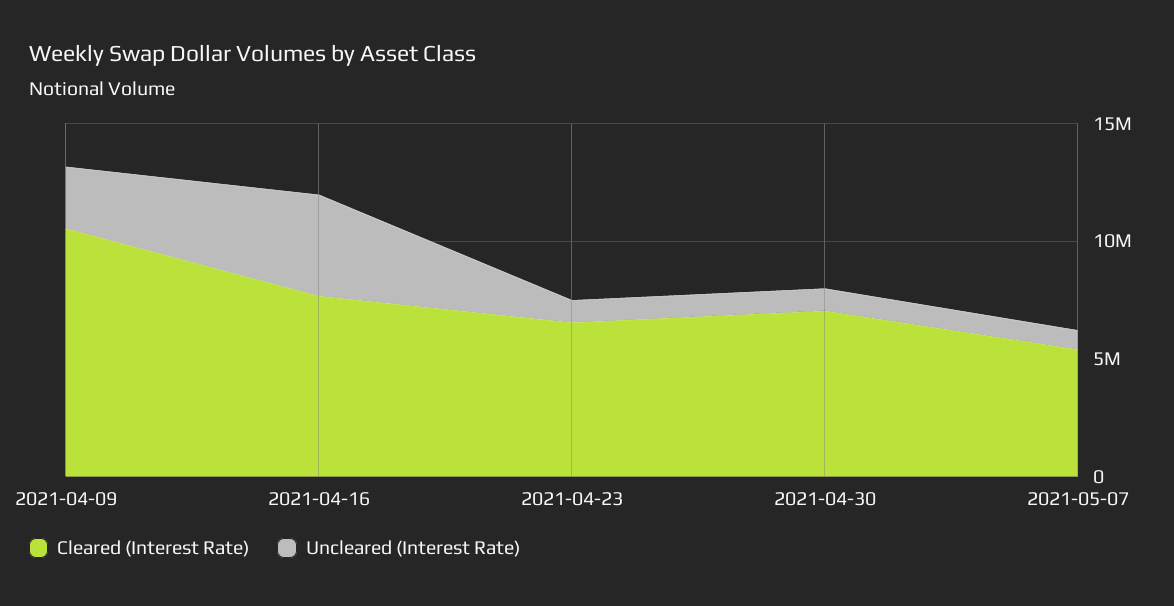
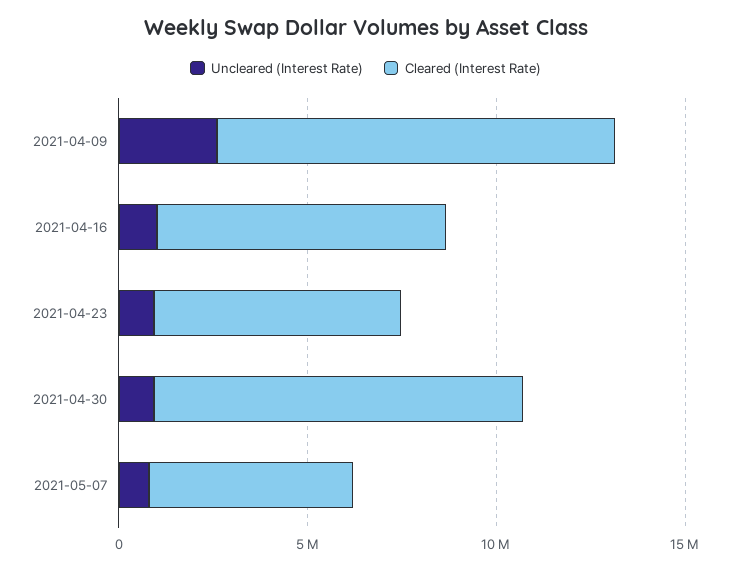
  {
    "Cleared (Interest Rate)": {
      "2021-04-09": 11000000,
      "2021-04-16": 8000000,
      "2021-04-23": 7000000,
-     "2021-04-30": 7000000,
+     "2021-04-30": 10000000,
      "2021-05-07": 5000000
    },
    "Uncleared (Interest Rate)": {
      "2021-04-09": 3000000,
-     "2021-04-16": 4000000,
+     "2021-04-16": 1000000,
      "2021-04-23": 1000000,
      "2021-04-30": 1000000,
      "2021-05-07": 1000000
    }
  }

